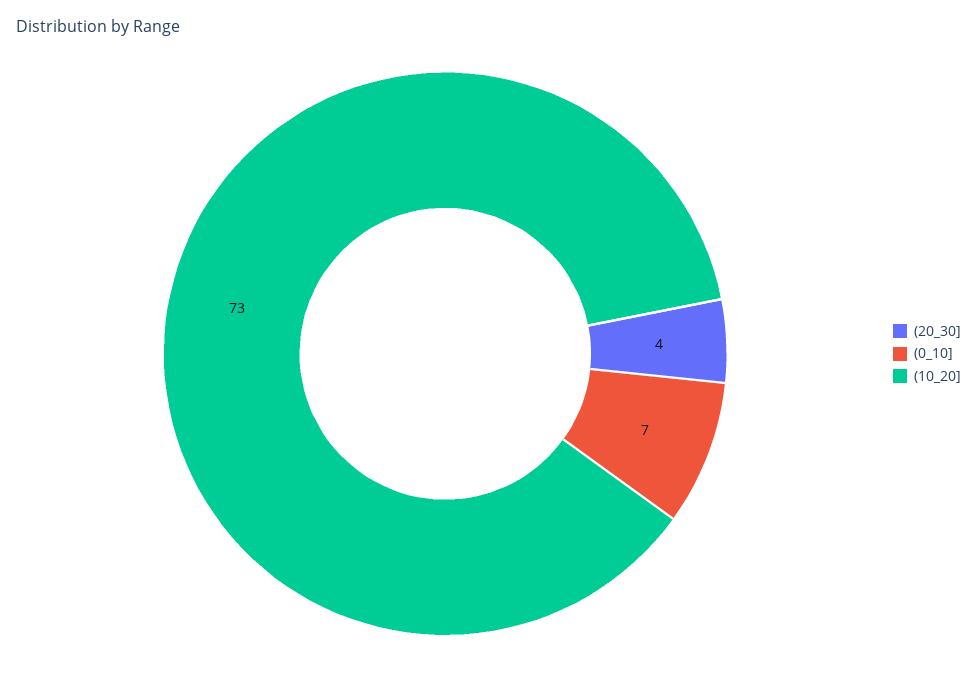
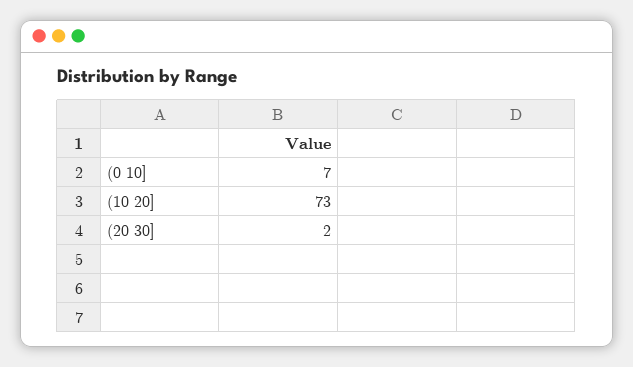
  {
-   "(20_30]": 4,
+   "(20_30]": 2,
    "(0_10]": 7,
    "(10_20]": 73
  }

